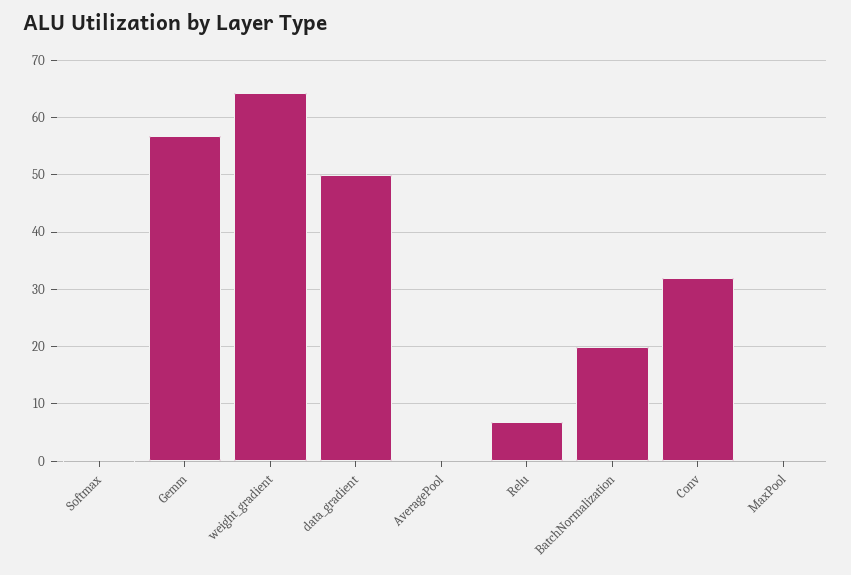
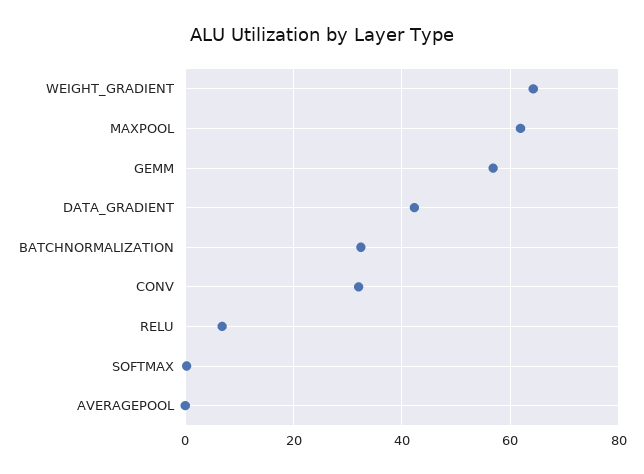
  {
    "Softmax": 0,
    "Gemm": 56,
    "weight_gradient": 64,
-   "data_gradient": 50,
+   "data_gradient": 42,
    "AveragePool": 0,
    "Relu": 6,
-   "BatchNormalization": 20,
+   "BatchNormalization": 32,
    "Conv": 32,
-   "MaxPool": 0
+   "MaxPool": 62
  }

